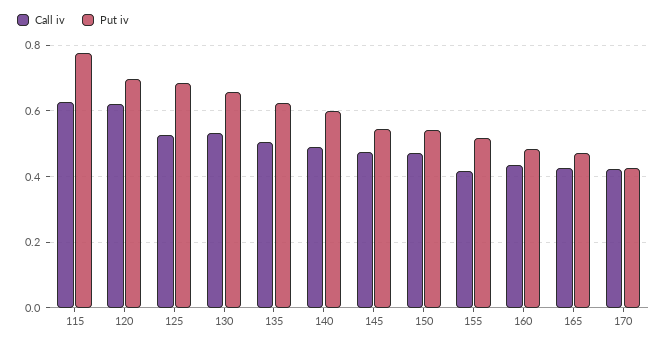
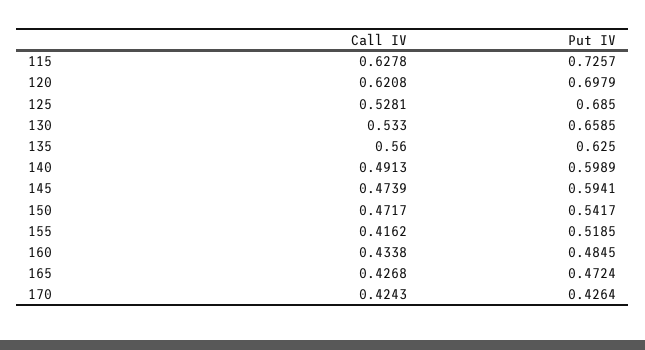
  {
    "Call iv": {
      "115": 0.6278,
      "120": 0.6208,
      "125": 0.5281,
      "130": 0.533,
-     "135": 0.5,
+     "135": 0.56,
      "140": 0.4913,
      "145": 0.4739,
      "150": 0.4717,
      "155": 0.4162,
      "160": 0.4338,
      "165": 0.4268,
      "170": 0.4243
    },
    "Put iv": {
-     "115": 0.78,
+     "115": 0.7257,
      "120": 0.6979,
      "125": 0.685,
      "130": 0.6585,
      "135": 0.625,
      "140": 0.5989,
-     "145": 0.54,
+     "145": 0.5941,
      "150": 0.5417,
      "155": 0.5185,
      "160": 0.4845,
      "165": 0.4724,
      "170": 0.4264
    }
  }

